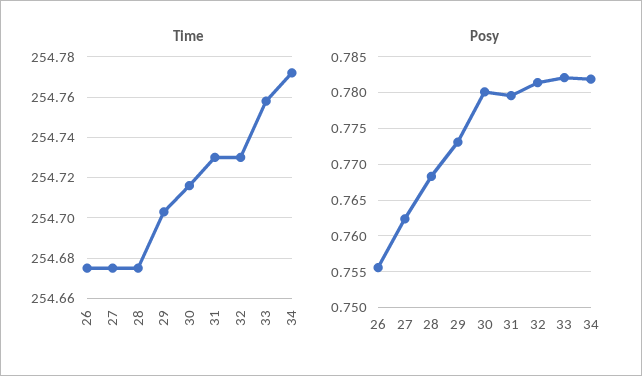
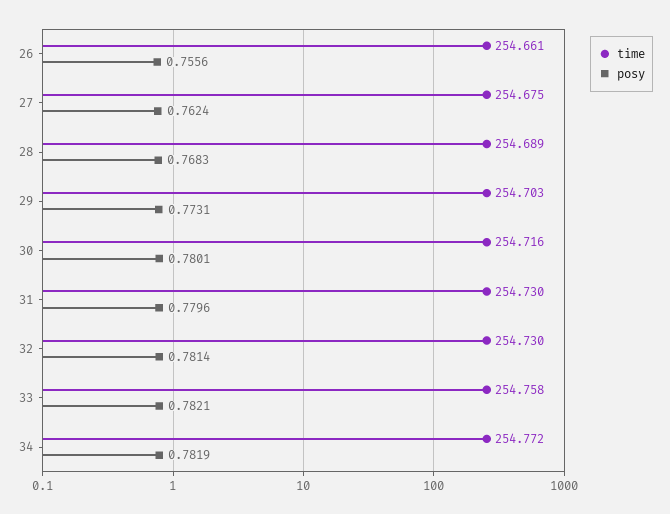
  {
    "Time": {
-     "26": 254.675,
+     "26": 254.661,
      "27": 254.675,
-     "28": 254.675,
+     "28": 254.689,
      "29": 254.703,
      "30": 254.716,
      "31": 254.73,
      "32": 254.73,
      "33": 254.758,
      "34": 254.772
    },
    "Posy": {
      "26": 0.7556,
      "27": 0.7624,
      "28": 0.7683,
      "29": 0.7731,
      "30": 0.7801,
      "31": 0.7796,
      "32": 0.7814,
      "33": 0.7821,
      "34": 0.7819
    }
  }

